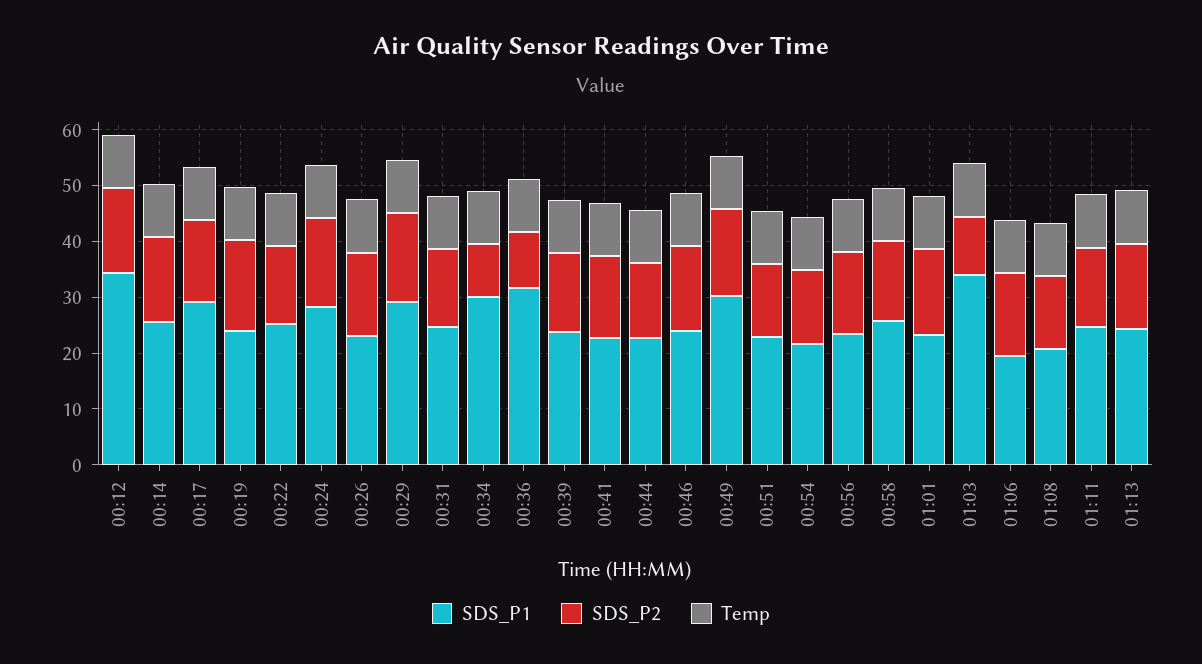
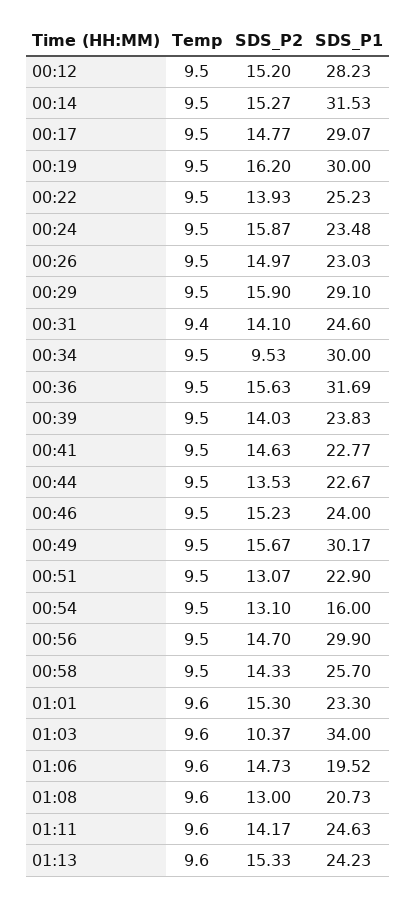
  {
    "SDS_P1": {
-     "00:12": 34,
+     "00:12": 28.23,
-     "00:14": 26,
+     "00:14": 31.53,
      "00:17": 29.07,
-     "00:19": 24,
+     "00:19": 30,
      "00:22": 25.23,
-     "00:24": 28,
+     "00:24": 23.48,
      "00:26": 23.03,
      "00:29": 29.1,
      "00:31": 24.6,
      "00:34": 30,
      "00:36": 31.69,
      "00:39": 23.83,
      "00:41": 22.77,
      "00:44": 22.67,
      "00:46": 24,
      "00:49": 30.17,
      "00:51": 22.9,
-     "00:54": 22,
+     "00:54": 16,
-     "00:56": 24,
+     "00:56": 29.9,
      "00:58": 25.7,
      "01:01": 23.3,
      "01:03": 34,
      "01:06": 19.52,
      "01:08": 20.73,
      "01:11": 24.63,
      "01:13": 24.23
    },
    "SDS_P2": {
      "00:12": 15.2,
      "00:14": 15.27,
      "00:17": 14.77,
      "00:19": 16.2,
      "00:22": 13.93,
      "00:24": 15.87,
      "00:26": 14.97,
      "00:29": 15.9,
      "00:31": 14.1,
      "00:34": 9.53,
-     "00:36": 10,
+     "00:36": 15.63,
      "00:39": 14.03,
      "00:41": 14.63,
      "00:44": 13.53,
      "00:46": 15.23,
      "00:49": 15.67,
      "00:51": 13.07,
      "00:54": 13.1,
      "00:56": 14.7,
      "00:58": 14.33,
      "01:01": 15.3,
      "01:03": 10.37,
      "01:06": 14.73,
      "01:08": 13,
      "01:11": 14.17,
      "01:13": 15.33
    },
    "Temp": {
      "00:12": 9.5,
      "00:14": 9.5,
      "00:17": 9.5,
      "00:19": 9.5,
      "00:22": 9.5,
      "00:24": 9.5,
      "00:26": 9.5,
      "00:29": 9.5,
      "00:31": 9.4,
      "00:34": 9.5,
      "00:36": 9.5,
      "00:39": 9.5,
      "00:41": 9.5,
      "00:44": 9.5,
      "00:46": 9.5,
      "00:49": 9.5,
      "00:51": 9.5,
      "00:54": 9.5,
      "00:56": 9.5,
      "00:58": 9.5,
      "01:01": 9.6,
      "01:03": 9.6,
      "01:06": 9.6,
      "01:08": 9.6,
      "01:11": 9.6,
      "01:13": 9.6
    }
  }

